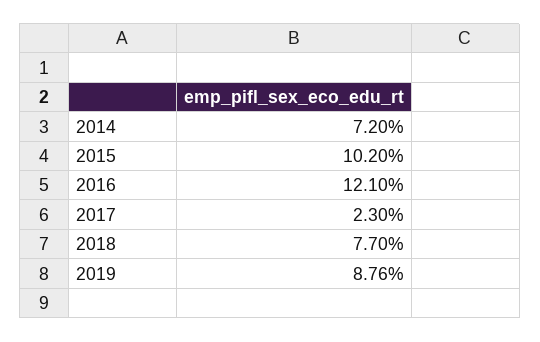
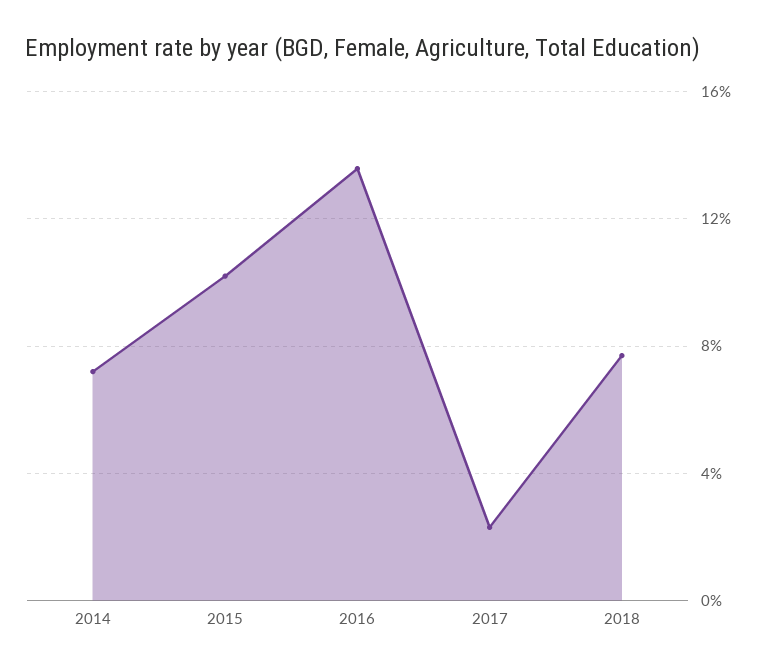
  {
    "2014": 7.2,
    "2015": 10.2,
-   "2016": 12.1,
+   "2016": 13.5,
    "2017": 2.3,
-   "2018": 7.7,
+   "2018": 7.7
-   "2019": 8.76
  }

